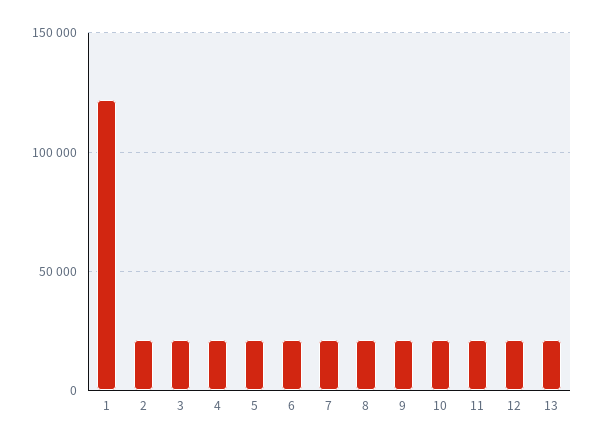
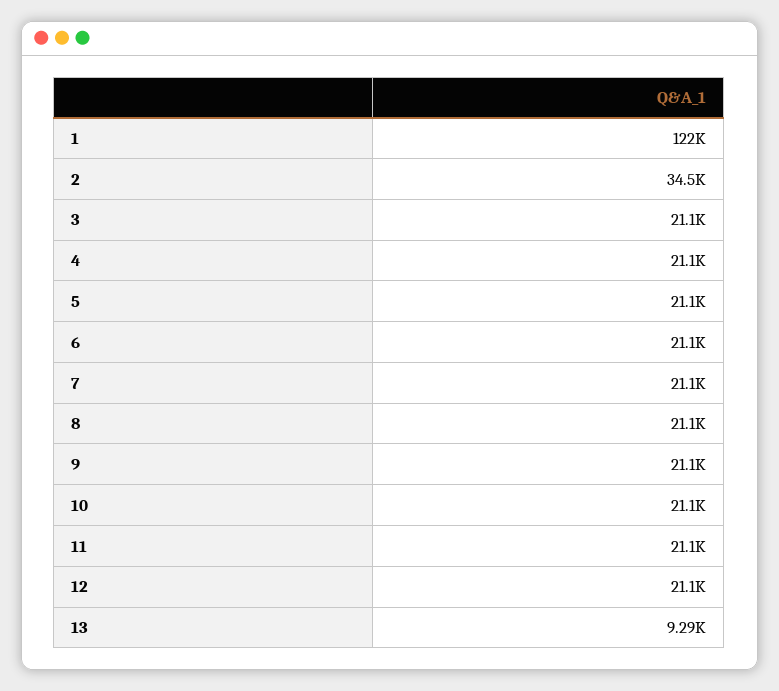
  {
    "1": 122000,
-   "2": 20000,
+   "2": 34500,
    "3": 21100,
    "4": 21100,
    "5": 21100,
    "6": 21100,
    "7": 21100,
    "8": 21100,
    "9": 21100,
    "10": 21100,
    "11": 21100,
    "12": 21100,
-   "13": 20000
+   "13": 9290
  }

